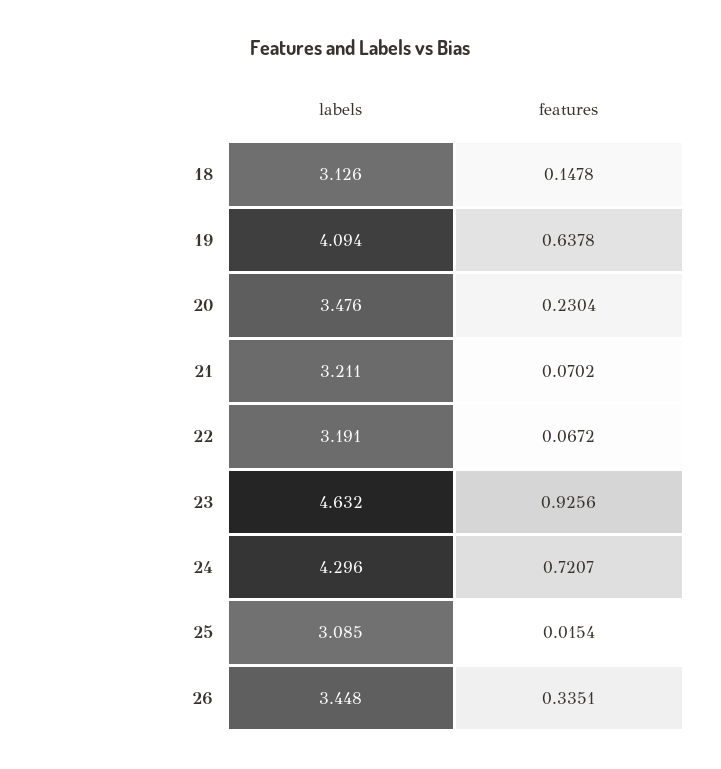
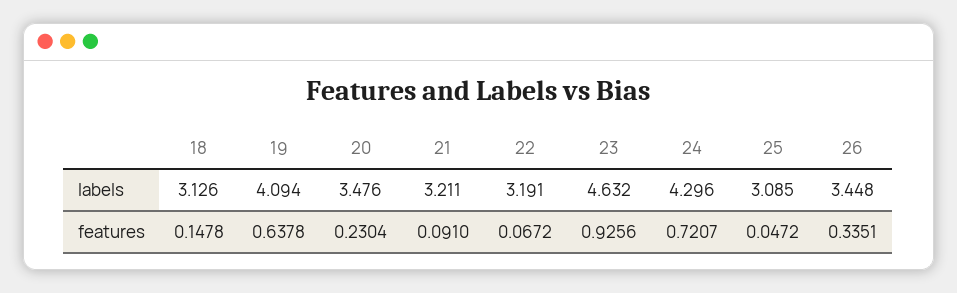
  {
    "labels": {
      "18": 3.126,
      "19": 4.094,
      "20": 3.476,
      "21": 3.211,
      "22": 3.191,
      "23": 4.632,
      "24": 4.296,
      "25": 3.085,
      "26": 3.448
    },
    "features": {
      "18": 0.1478,
      "19": 0.6378,
      "20": 0.2304,
-     "21": 0.0702,
+     "21": 0.091,
      "22": 0.0672,
      "23": 0.9256,
      "24": 0.7207,
-     "25": 0.0154,
+     "25": 0.0472,
      "26": 0.3351
    }
  }

